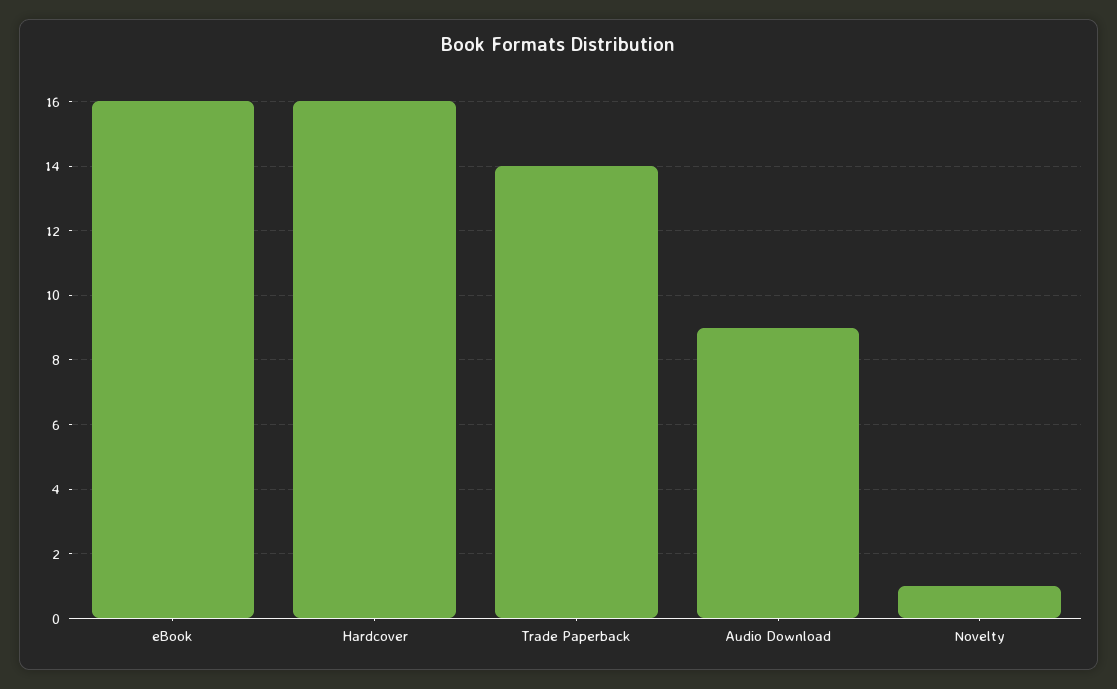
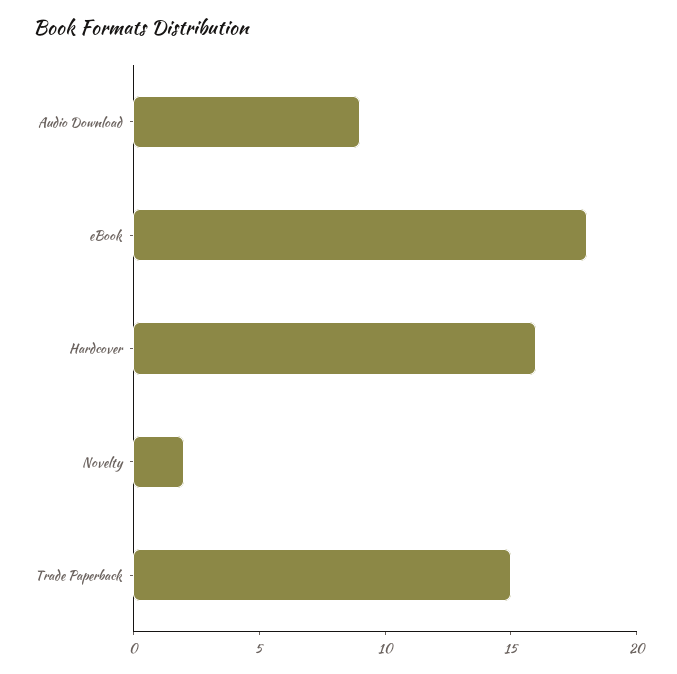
  {
-   "eBook": 16,
+   "eBook": 18,
    "Hardcover": 16,
-   "Trade Paperback": 14,
+   "Trade Paperback": 15,
    "Audio Download": 9,
-   "Novelty": 1
+   "Novelty": 2
  }

